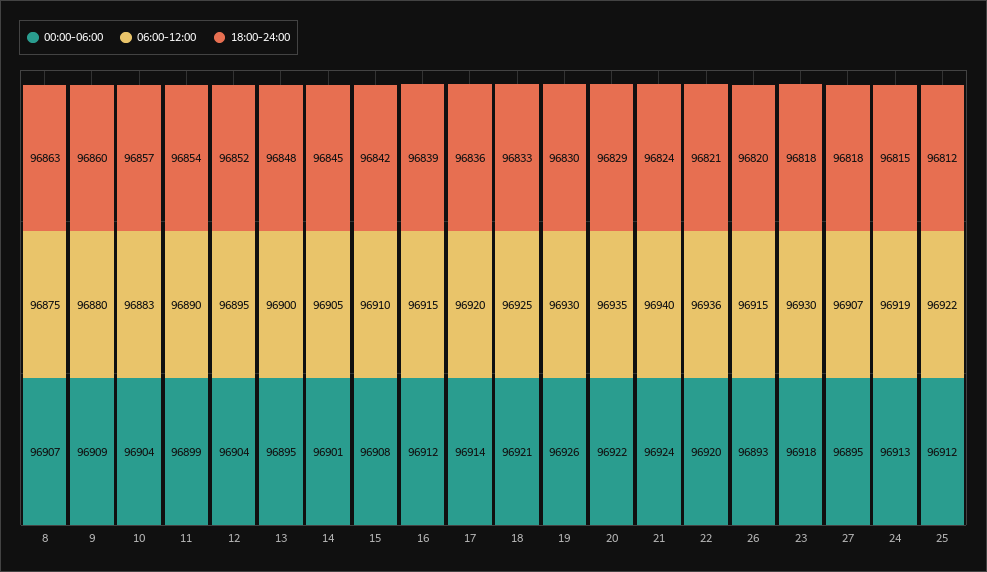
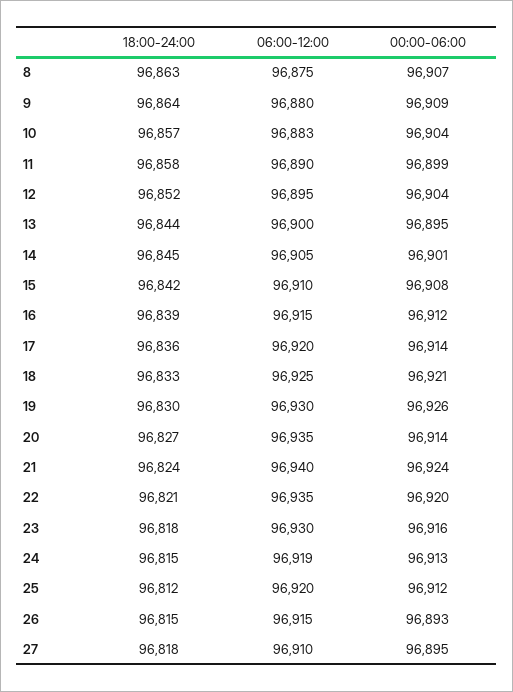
  {
    "00:00-06:00": {
      "8": 96907,
      "9": 96909,
      "10": 96904,
      "11": 96899,
      "12": 96904,
      "13": 96895,
      "14": 96901,
      "15": 96908,
      "16": 96912,
      "17": 96914,
      "18": 96921,
      "19": 96926,
-     "20": 96922,
+     "20": 96914,
      "21": 96924,
      "22": 96920,
      "26": 96893,
-     "23": 96918,
+     "23": 96916,
      "27": 96895,
      "24": 96913,
      "25": 96912
    },
    "06:00-12:00": {
      "8": 96875,
      "9": 96880,
      "10": 96883,
      "11": 96890,
      "12": 96895,
      "13": 96900,
      "14": 96905,
      "15": 96910,
      "16": 96915,
      "17": 96920,
      "18": 96925,
      "19": 96930,
      "20": 96935,
      "21": 96940,
-     "22": 96936,
+     "22": 96935,
      "26": 96915,
      "23": 96930,
-     "27": 96907,
+     "27": 96910,
      "24": 96919,
-     "25": 96922
+     "25": 96920
    },
    "18:00-24:00": {
      "8": 96863,
-     "9": 96860,
+     "9": 96864,
      "10": 96857,
-     "11": 96854,
+     "11": 96858,
      "12": 96852,
-     "13": 96848,
+     "13": 96844,
      "14": 96845,
      "15": 96842,
      "16": 96839,
      "17": 96836,
      "18": 96833,
      "19": 96830,
-     "20": 96829,
+     "20": 96827,
      "21": 96824,
      "22": 96821,
-     "26": 96820,
+     "26": 96815,
      "23": 96818,
      "27": 96818,
      "24": 96815,
      "25": 96812
    }
  }

